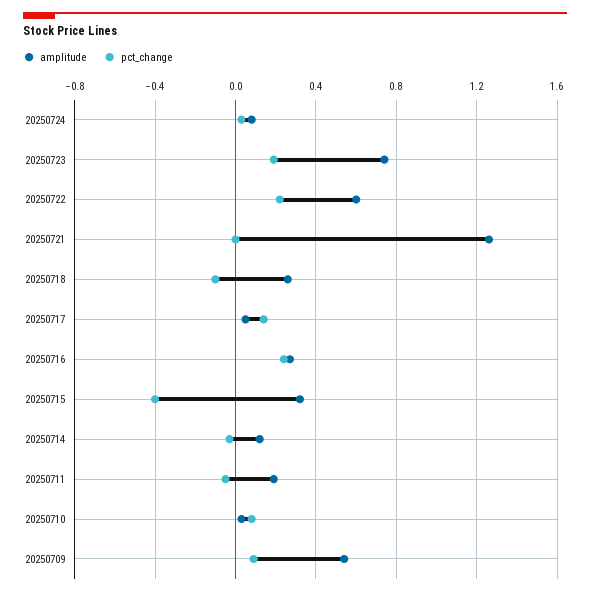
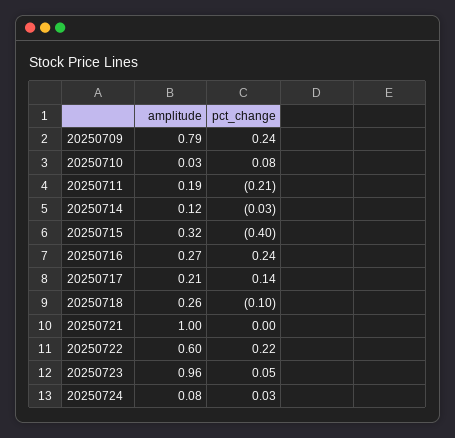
  {
    "amplitude": {
      "20250724": 0.08,
-     "20250723": 0.75,
+     "20250723": 0.96,
      "20250722": 0.6,
-     "20250721": 1.25,
+     "20250721": 1,
      "20250718": 0.26,
-     "20250717": 0.05,
+     "20250717": 0.21,
      "20250716": 0.27,
      "20250715": 0.32,
      "20250714": 0.12,
      "20250711": 0.19,
      "20250710": 0.03,
-     "20250709": 0.55
+     "20250709": 0.79
    },
    "pct_change": {
      "20250724": 0.03,
-     "20250723": 0.2,
+     "20250723": 0.05,
      "20250722": 0.22,
      "20250721": 0,
      "20250718": -0.1,
      "20250717": 0.14,
      "20250716": 0.24,
      "20250715": -0.4,
      "20250714": -0.03,
-     "20250711": -0.05,
+     "20250711": -0.21,
      "20250710": 0.08,
-     "20250709": 0.1
+     "20250709": 0.24
    }
  }

